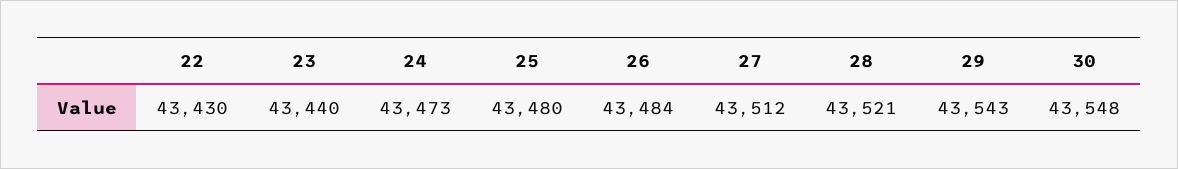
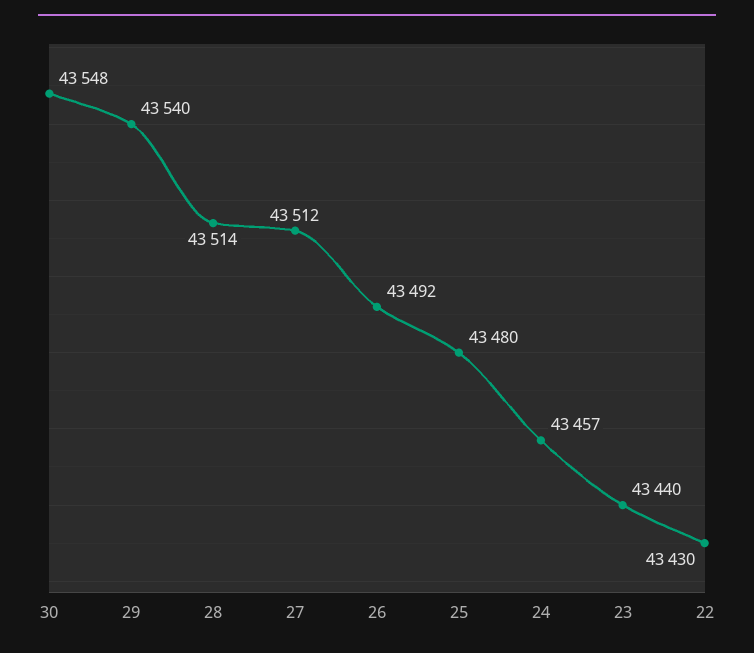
  {
    "22": 43430,
    "23": 43440,
-   "24": 43473,
+   "24": 43457,
    "25": 43480,
-   "26": 43484,
+   "26": 43492,
    "27": 43512,
-   "28": 43521,
+   "28": 43514,
-   "29": 43543,
+   "29": 43540,
    "30": 43548
  }

